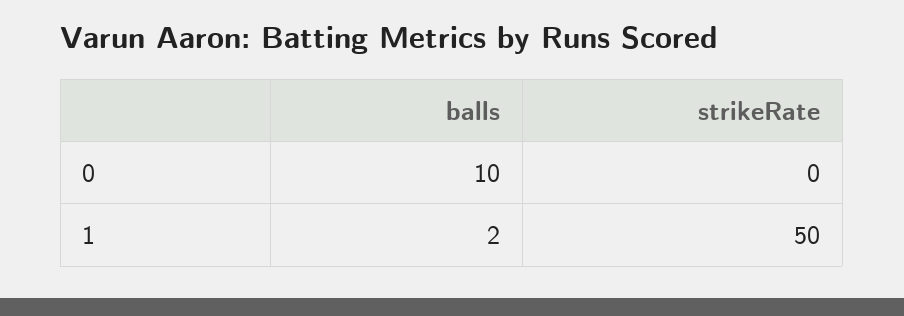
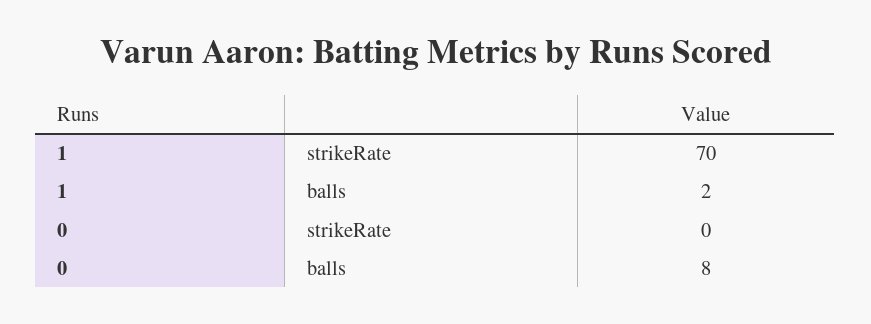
  {
    "balls": {
-     "0": 10,
+     "0": 8,
      "1": 2
    },
    "strikeRate": {
      "0": 0,
-     "1": 50
+     "1": 70
    }
  }

